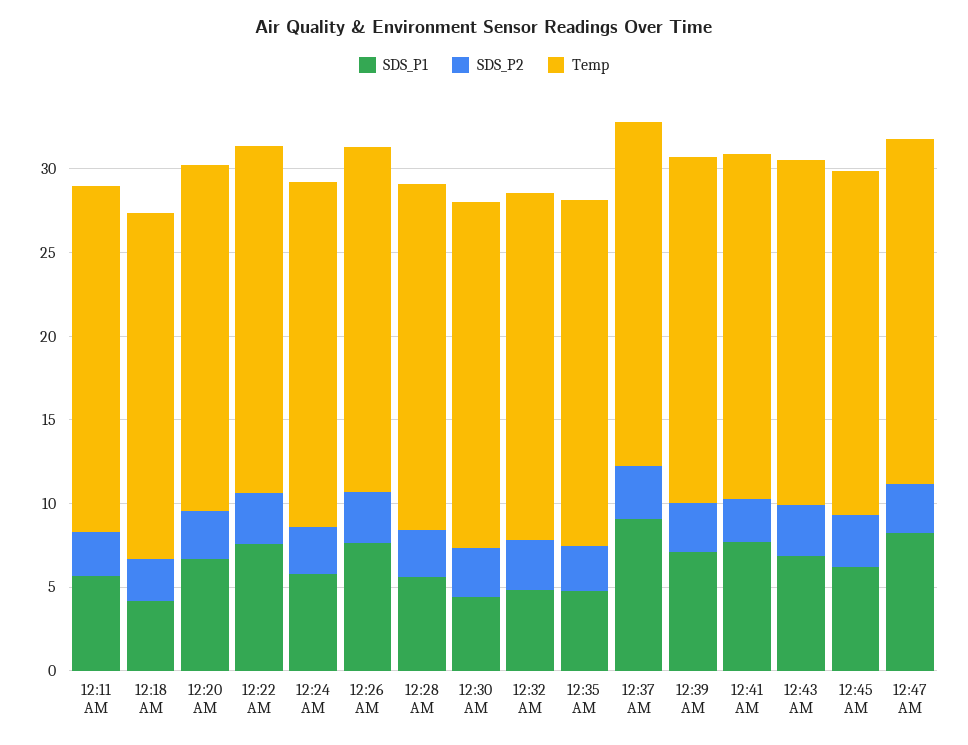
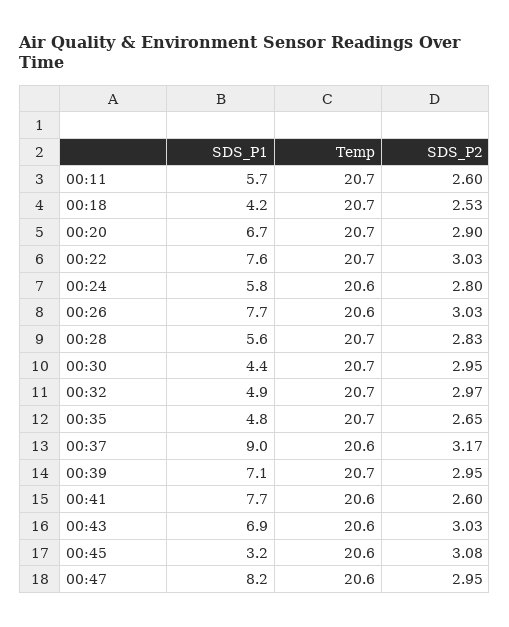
  {
    "SDS_P1": {
      "12:11 AM": 5.7,
      "12:18 AM": 4.2,
      "12:20 AM": 6.7,
      "12:22 AM": 7.6,
      "12:24 AM": 5.8,
      "12:26 AM": 7.7,
      "12:28 AM": 5.6,
      "12:30 AM": 4.4,
      "12:32 AM": 4.9,
      "12:35 AM": 4.8,
      "12:37 AM": 9,
      "12:39 AM": 7.1,
      "12:41 AM": 7.7,
      "12:43 AM": 6.9,
-     "12:45 AM": 6,
+     "12:45 AM": 3.2,
      "12:47 AM": 8.2
    },
    "SDS_P2": {
      "12:11 AM": 2.6,
      "12:18 AM": 2.53,
      "12:20 AM": 2.9,
      "12:22 AM": 3.03,
      "12:24 AM": 2.8,
      "12:26 AM": 3.03,
      "12:28 AM": 2.83,
      "12:30 AM": 2.95,
      "12:32 AM": 2.97,
      "12:35 AM": 2.65,
      "12:37 AM": 3.17,
      "12:39 AM": 2.95,
      "12:41 AM": 2.6,
      "12:43 AM": 3.03,
      "12:45 AM": 3.08,
      "12:47 AM": 2.95
    },
    "Temp": {
      "12:11 AM": 20.7,
      "12:18 AM": 20.7,
      "12:20 AM": 20.7,
      "12:22 AM": 20.7,
      "12:24 AM": 20.6,
      "12:26 AM": 20.6,
      "12:28 AM": 20.7,
      "12:30 AM": 20.7,
      "12:32 AM": 20.7,
      "12:35 AM": 20.7,
      "12:37 AM": 20.6,
      "12:39 AM": 20.7,
      "12:41 AM": 20.6,
      "12:43 AM": 20.6,
      "12:45 AM": 20.6,
      "12:47 AM": 20.6
    }
  }

